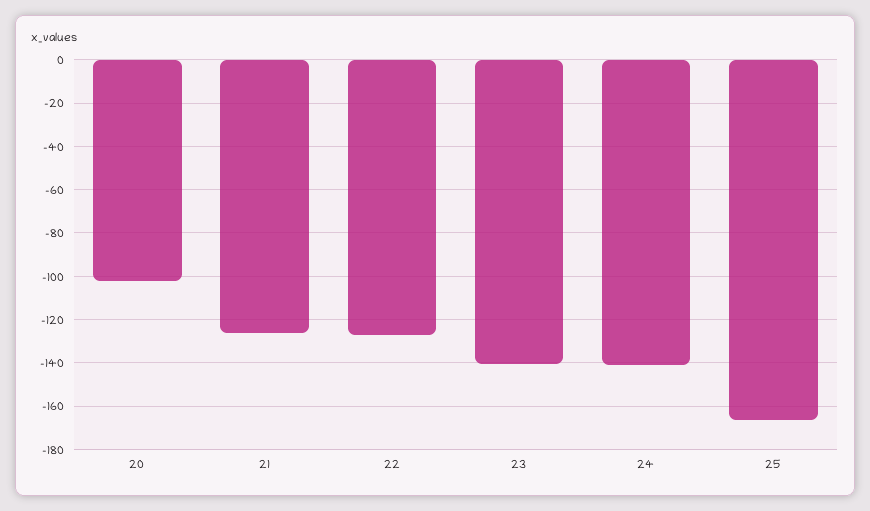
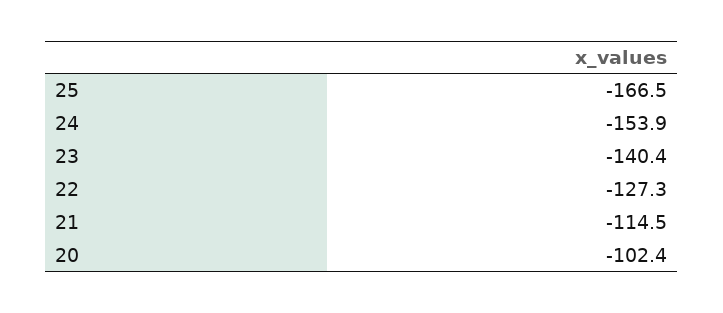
  {
    "20": -102.4,
-   "21": -125,
+   "21": -114.5,
    "22": -127.3,
    "23": -140.4,
-   "24": -140,
+   "24": -153.9,
    "25": -166.5
  }

